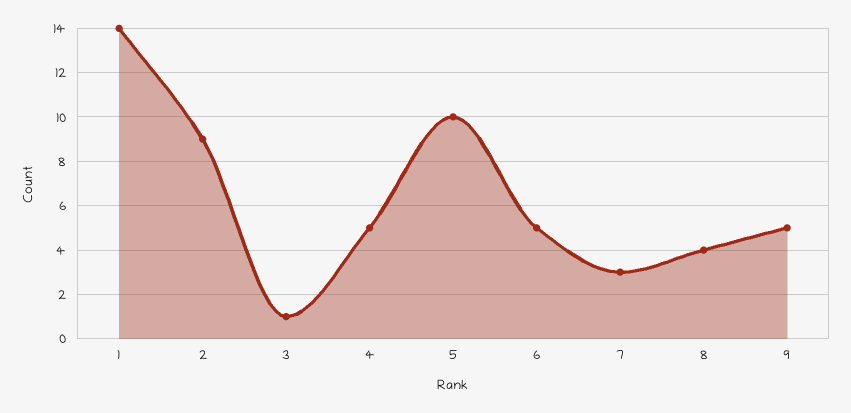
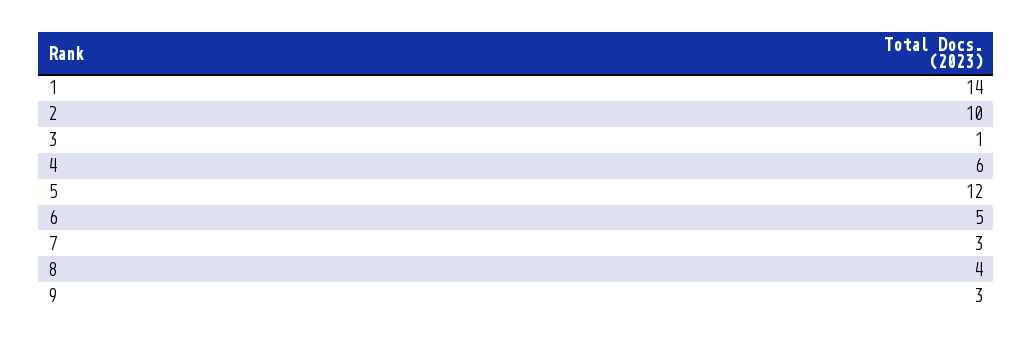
  {
    "1": 14,
-   "2": 9,
+   "2": 10,
    "3": 1,
-   "4": 5,
+   "4": 6,
-   "5": 10,
+   "5": 12,
    "6": 5,
    "7": 3,
    "8": 4,
-   "9": 5
+   "9": 3
  }

